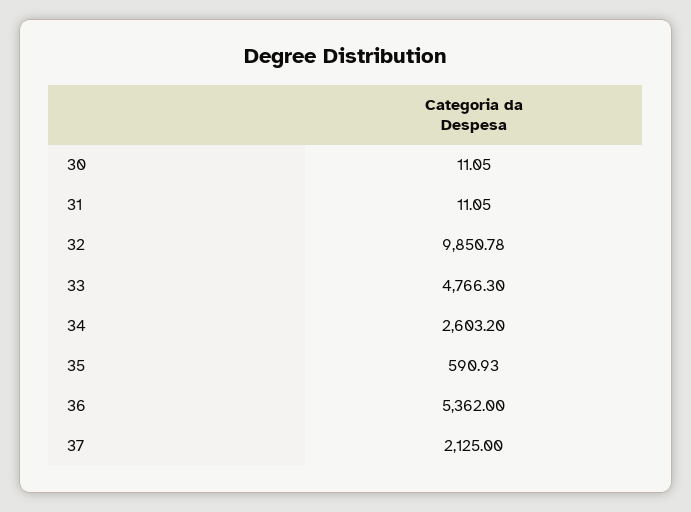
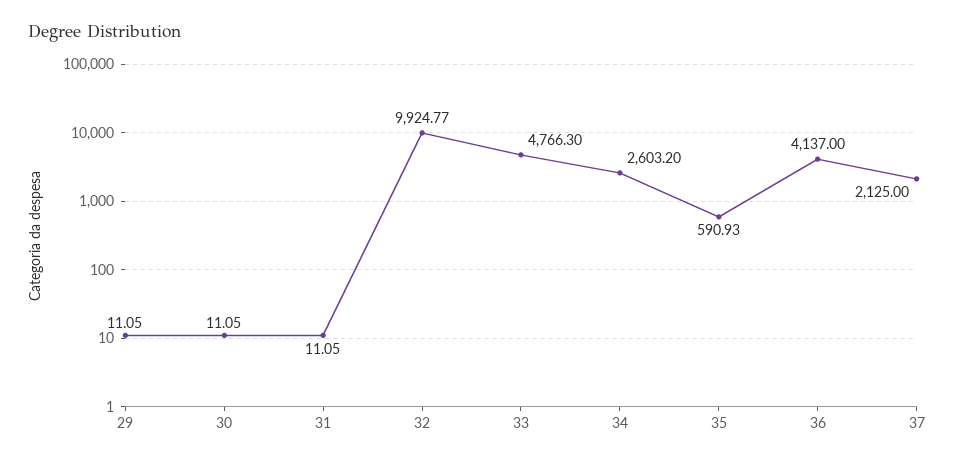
  {
    "30": 11.05,
    "31": 11.05,
-   "32": 9850.78,
+   "32": 9924.77,
    "33": 4766.3,
    "34": 2603.2,
    "35": 590.93,
-   "36": 5362,
+   "36": 4137,
-   "37": 2125
+   "37": 2125,
+   "29": 11.05
  }

